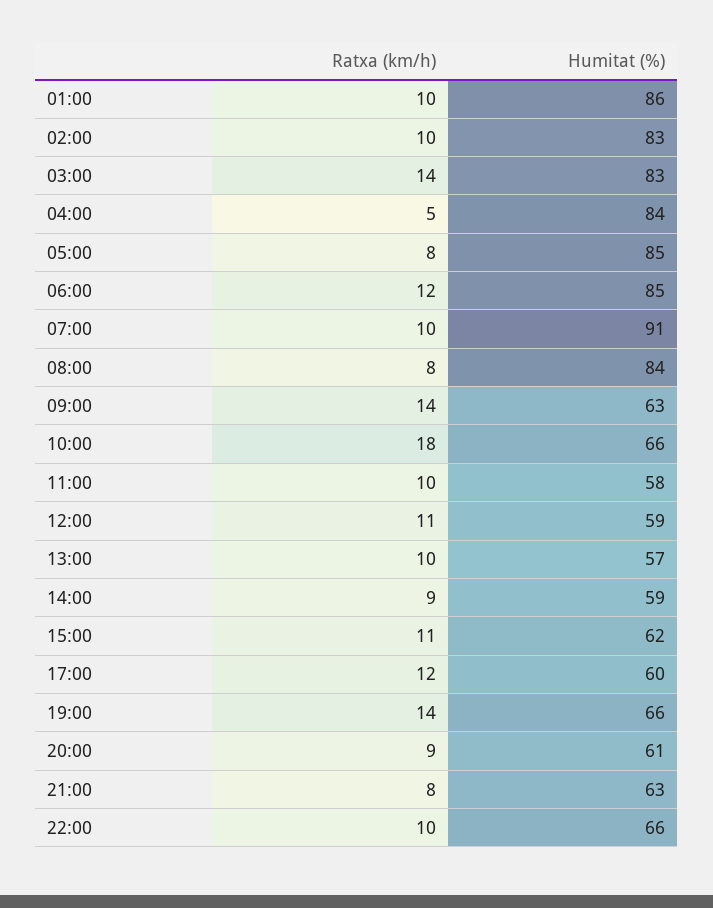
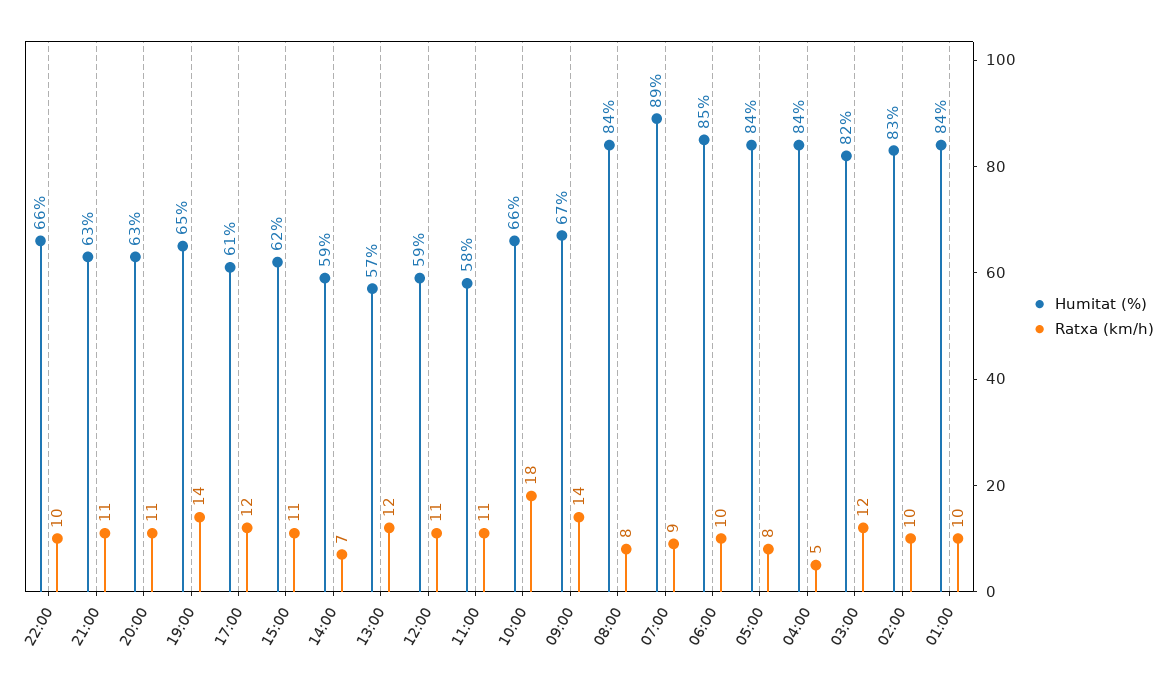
  {
    "Ratxa (km/h)": {
      "01:00": 10,
      "02:00": 10,
-     "03:00": 14,
+     "03:00": 12,
      "04:00": 5,
      "05:00": 8,
-     "06:00": 12,
+     "06:00": 10,
-     "07:00": 10,
+     "07:00": 9,
      "08:00": 8,
      "09:00": 14,
      "10:00": 18,
-     "11:00": 10,
+     "11:00": 11,
      "12:00": 11,
-     "13:00": 10,
+     "13:00": 12,
-     "14:00": 9,
+     "14:00": 7,
      "15:00": 11,
      "17:00": 12,
      "19:00": 14,
-     "20:00": 9,
+     "20:00": 11,
-     "21:00": 8,
+     "21:00": 11,
      "22:00": 10
    },
    "Humitat (%)": {
-     "01:00": 86,
+     "01:00": 84,
      "02:00": 83,
-     "03:00": 83,
+     "03:00": 82,
      "04:00": 84,
-     "05:00": 85,
+     "05:00": 84,
      "06:00": 85,
-     "07:00": 91,
+     "07:00": 89,
      "08:00": 84,
-     "09:00": 63,
+     "09:00": 67,
      "10:00": 66,
      "11:00": 58,
      "12:00": 59,
      "13:00": 57,
      "14:00": 59,
      "15:00": 62,
-     "17:00": 60,
+     "17:00": 61,
-     "19:00": 66,
+     "19:00": 65,
-     "20:00": 61,
+     "20:00": 63,
      "21:00": 63,
      "22:00": 66
    }
  }

